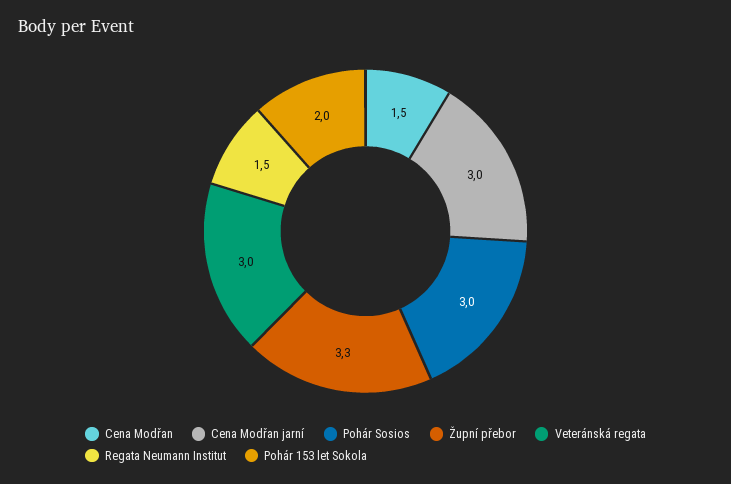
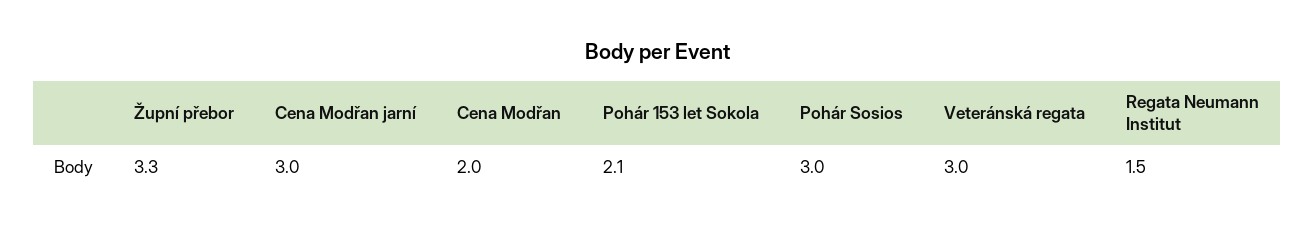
  {
-   "Cena Modřan": 1.5,
+   "Cena Modřan": 2,
    "Cena Modřan jarní": 3,
    "Pohár Sosios": 3,
    "Župní přebor": 3.3,
    "Veteránská regata": 3,
    "Regata Neumann Institut": 1.5,
-   "Pohár 153 let Sokola": 2
+   "Pohár 153 let Sokola": 2.1
  }

